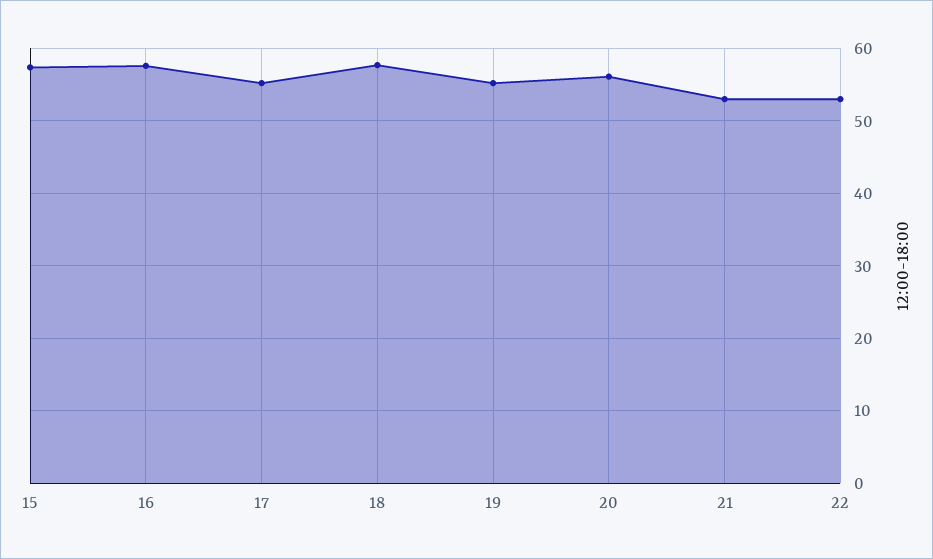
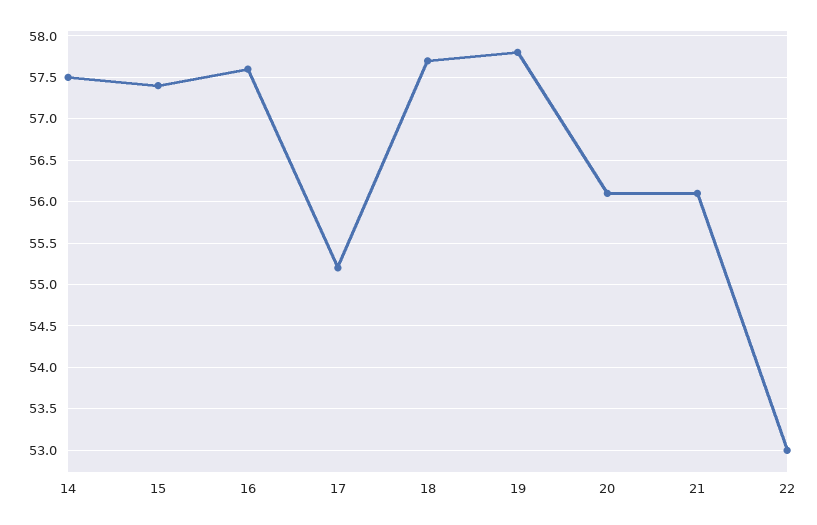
  {
    "15": 57.4,
    "16": 57.6,
    "17": 55.2,
    "18": 57.7,
-   "19": 55,
+   "19": 57.8,
    "20": 56.1,
-   "21": 53,
+   "21": 56.1,
-   "22": 53
+   "22": 53,
+   "14": 57.5
  }

